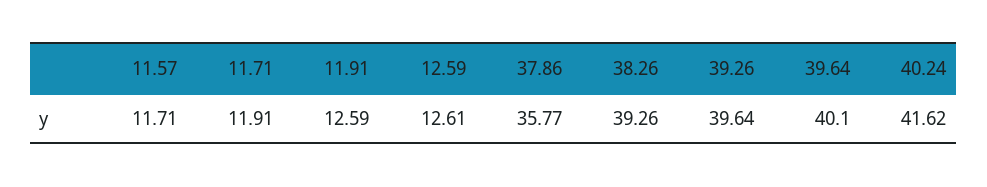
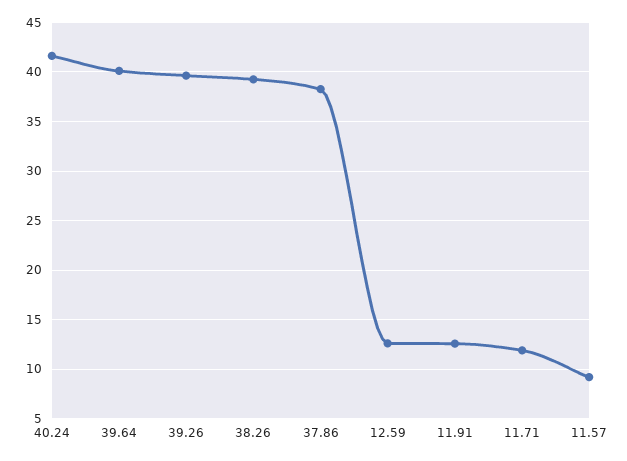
  {
-   "11.57": 11.71,
+   "11.57": 9,
    "11.71": 11.91,
    "11.91": 12.59,
    "12.59": 12.61,
-   "37.86": 35.77,
+   "37.86": 38,
    "38.26": 39.26,
    "39.26": 39.64,
    "39.64": 40.1,
    "40.24": 41.62
  }

